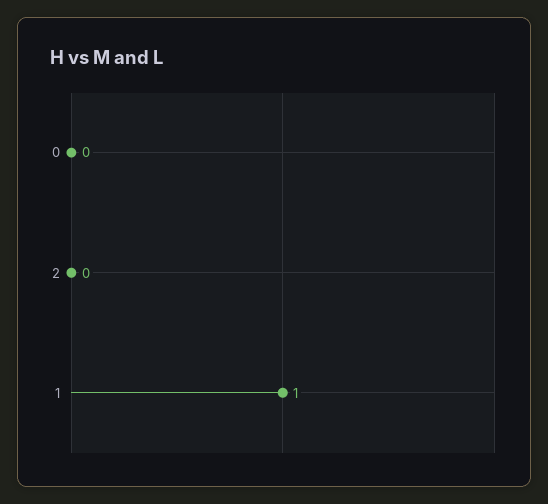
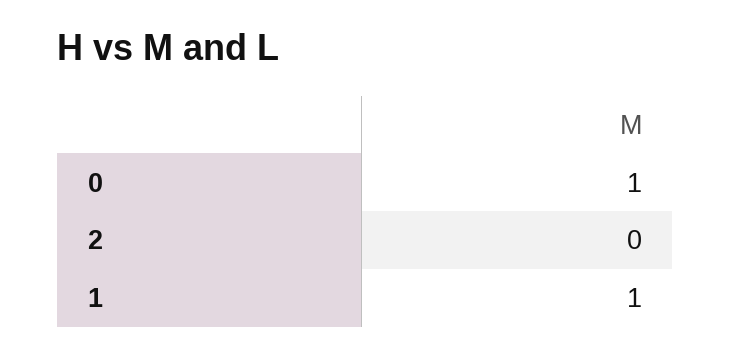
  {
-   "0": 0,
+   "0": 1,
    "2": 0,
    "1": 1
  }

